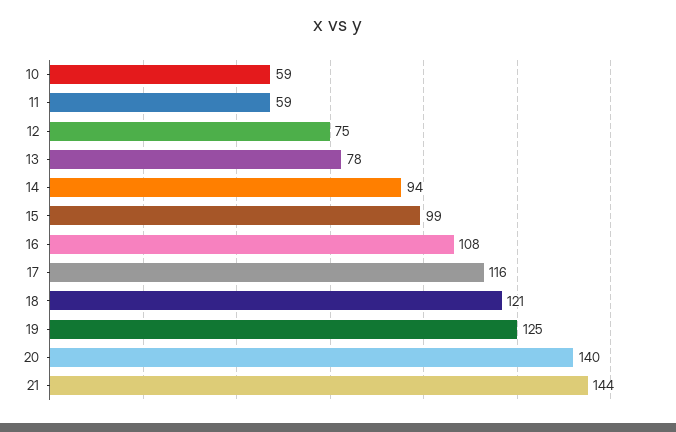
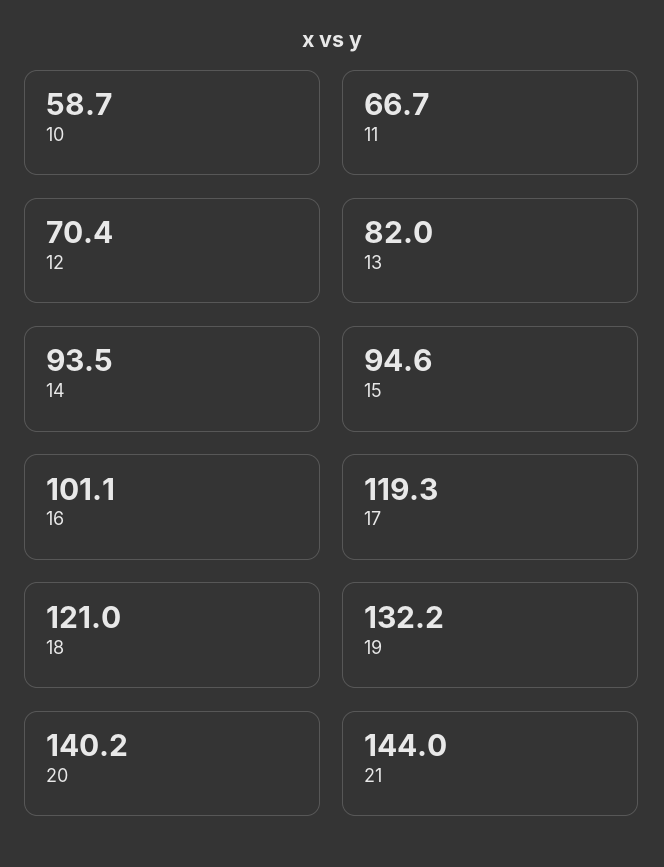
  {
    "10": 58.7,
-   "11": 59,
+   "11": 66.7,
-   "12": 75,
+   "12": 70.4,
-   "13": 78,
+   "13": 82,
    "14": 93.5,
-   "15": 99,
+   "15": 94.6,
-   "16": 108,
+   "16": 101.1,
-   "17": 116,
+   "17": 119.3,
    "18": 121,
-   "19": 125,
+   "19": 132.2,
    "20": 140.2,
    "21": 144
  }

